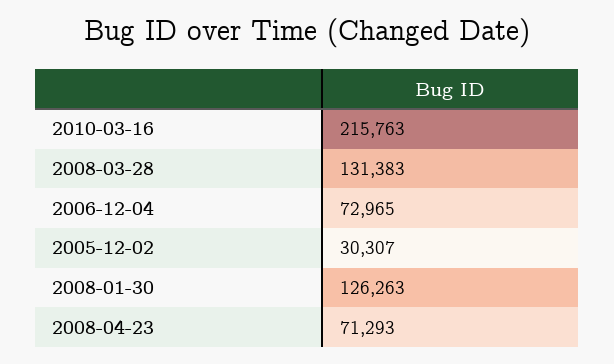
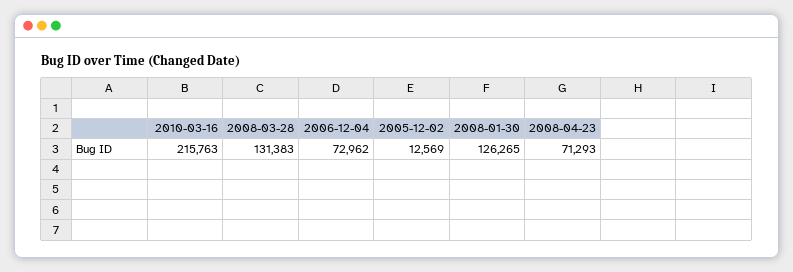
  {
    "2010-03-16": 215763,
    "2008-03-28": 131383,
-   "2006-12-04": 72965,
+   "2006-12-04": 72962,
-   "2005-12-02": 30307,
+   "2005-12-02": 12569,
-   "2008-01-30": 126263,
+   "2008-01-30": 126265,
    "2008-04-23": 71293
  }

